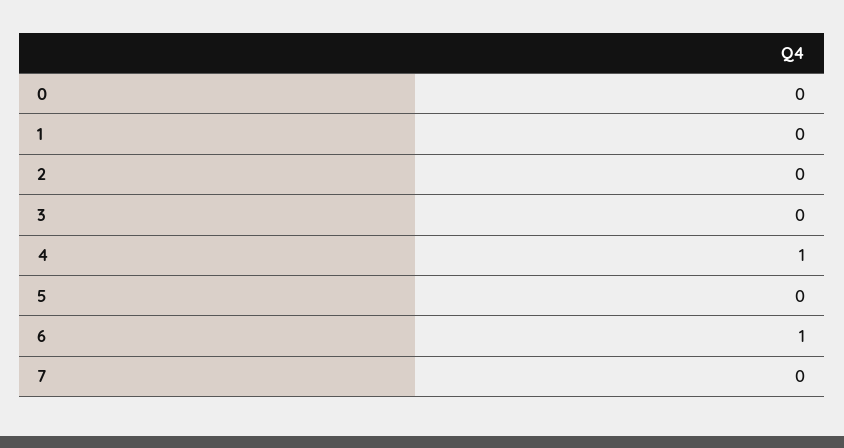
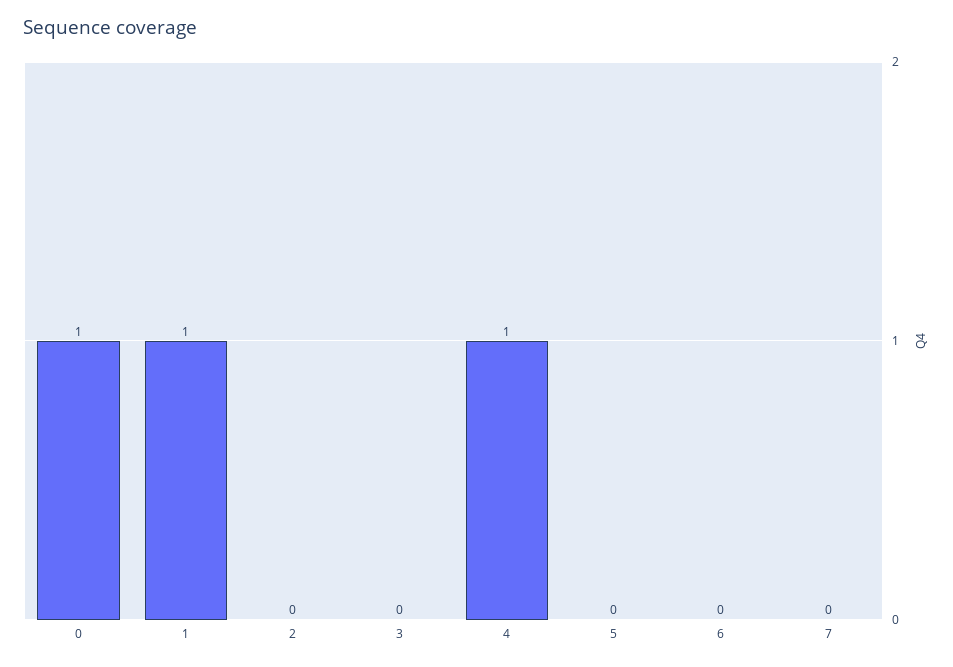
  {
-   "0": 0,
+   "0": 1,
-   "1": 0,
+   "1": 1,
    "2": 0,
    "3": 0,
    "4": 1,
    "5": 0,
-   "6": 1,
+   "6": 0,
    "7": 0
  }

